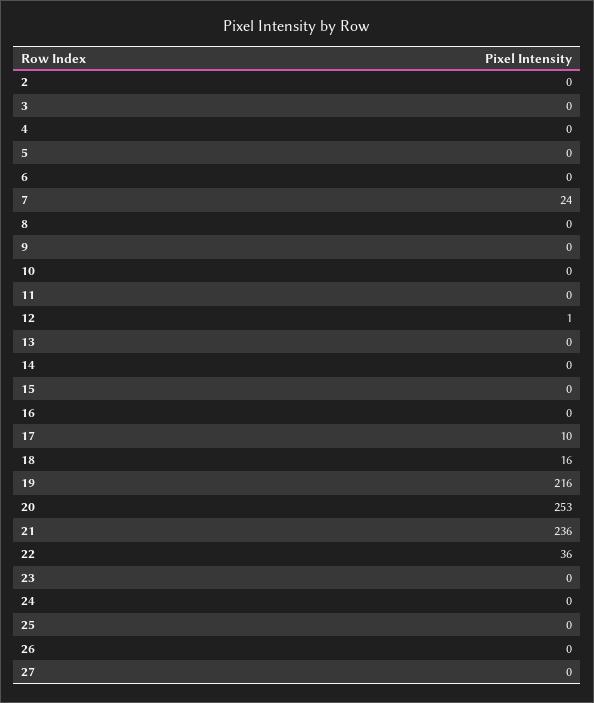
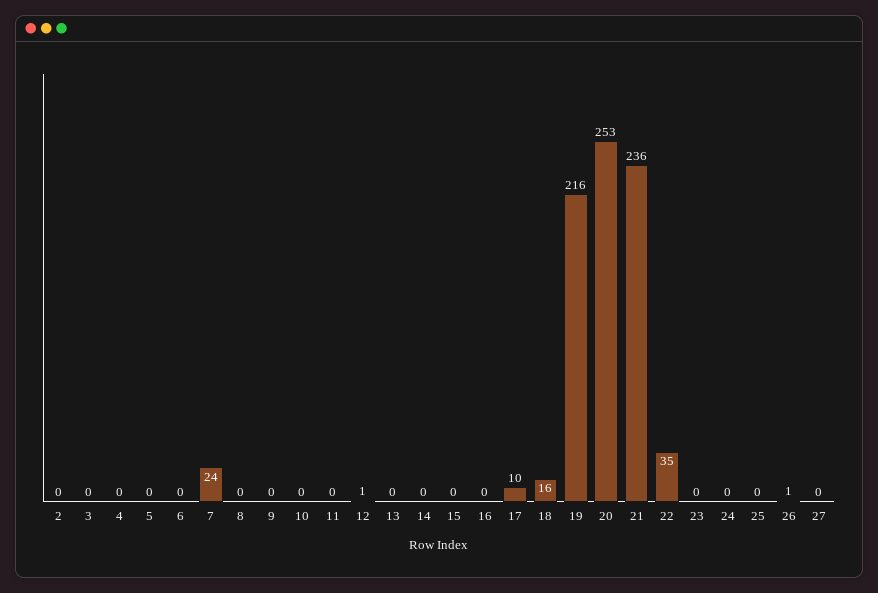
  {
    "2": 0,
    "3": 0,
    "4": 0,
    "5": 0,
    "6": 0,
    "7": 24,
    "8": 0,
    "9": 0,
    "10": 0,
    "11": 0,
    "12": 1,
    "13": 0,
    "14": 0,
    "15": 0,
    "16": 0,
    "17": 10,
    "18": 16,
    "19": 216,
    "20": 253,
    "21": 236,
-   "22": 36,
+   "22": 35,
    "23": 0,
    "24": 0,
    "25": 0,
-   "26": 0,
+   "26": 1,
    "27": 0
  }

